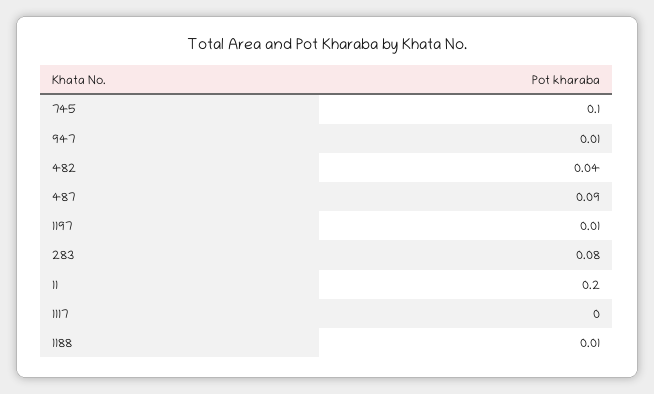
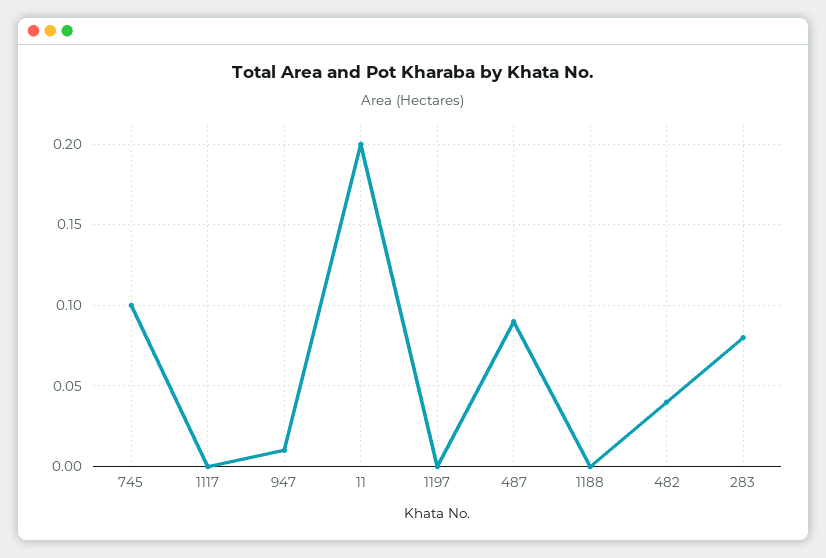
  {
    "745": 0.1,
    "947": 0.01,
    "482": 0.04,
    "487": 0.09,
-   "1197": 0.01,
+   "1197": 0,
    "283": 0.08,
    "11": 0.2,
    "1117": 0,
-   "1188": 0.01
+   "1188": 0
  }

